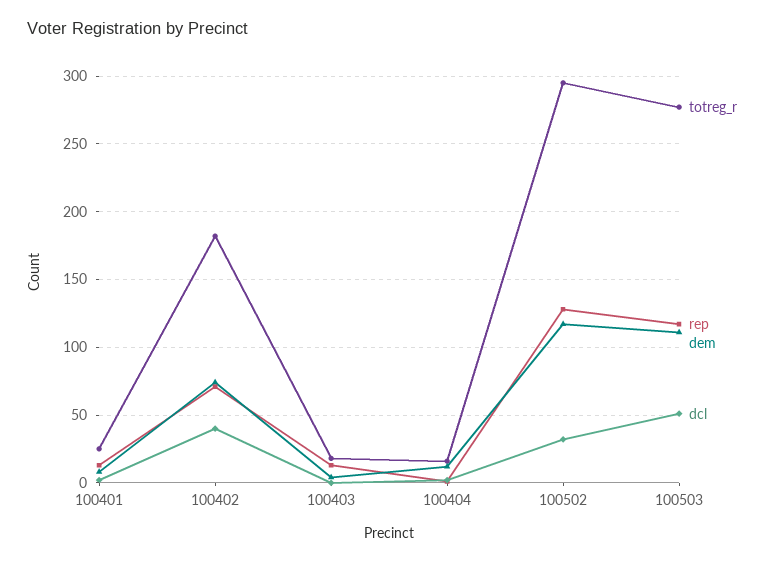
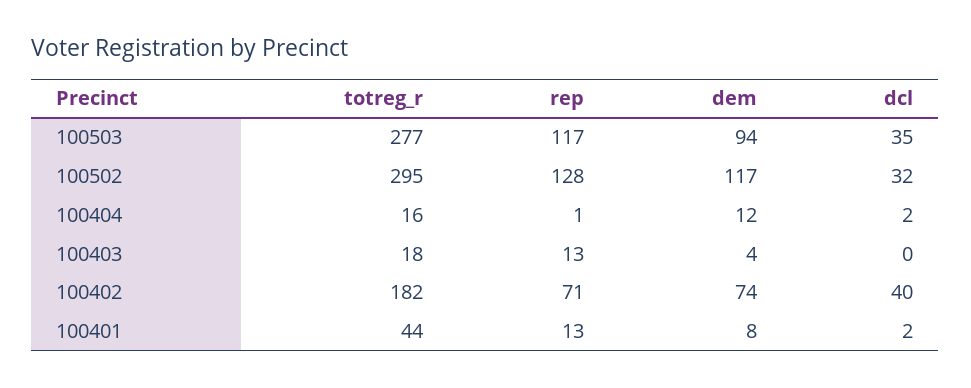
  {
    "totreg_r": {
-     "100401": 25,
+     "100401": 44,
      "100402": 182,
      "100403": 18,
      "100404": 16,
      "100502": 295,
      "100503": 277
    },
    "rep": {
      "100401": 13,
      "100402": 71,
      "100403": 13,
      "100404": 1,
      "100502": 128,
      "100503": 117
    },
    "dem": {
      "100401": 8,
      "100402": 74,
      "100403": 4,
      "100404": 12,
      "100502": 117,
-     "100503": 110
+     "100503": 94
    },
    "dcl": {
      "100401": 2,
      "100402": 40,
      "100403": 0,
      "100404": 2,
      "100502": 32,
-     "100503": 50
+     "100503": 35
    }
  }

